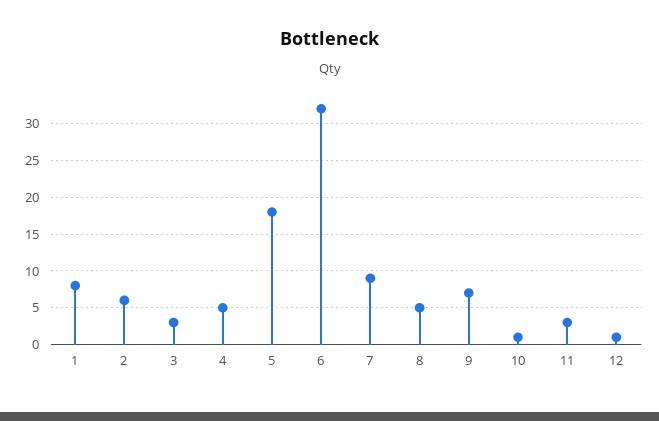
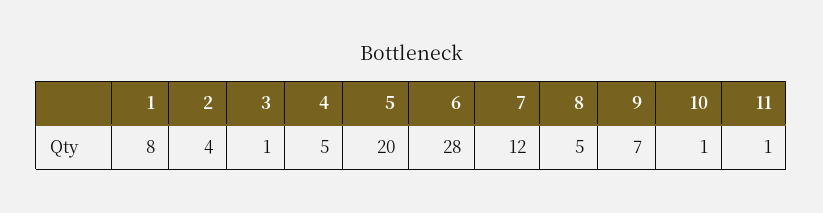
  {
    "1": 8,
-   "2": 6,
+   "2": 4,
-   "3": 3,
+   "3": 1,
    "4": 5,
-   "5": 18,
+   "5": 20,
-   "6": 32,
+   "6": 28,
-   "7": 9,
+   "7": 12,
    "8": 5,
    "9": 7,
    "10": 1,
-   "11": 3,
+   "11": 1
-   "12": 1
  }

